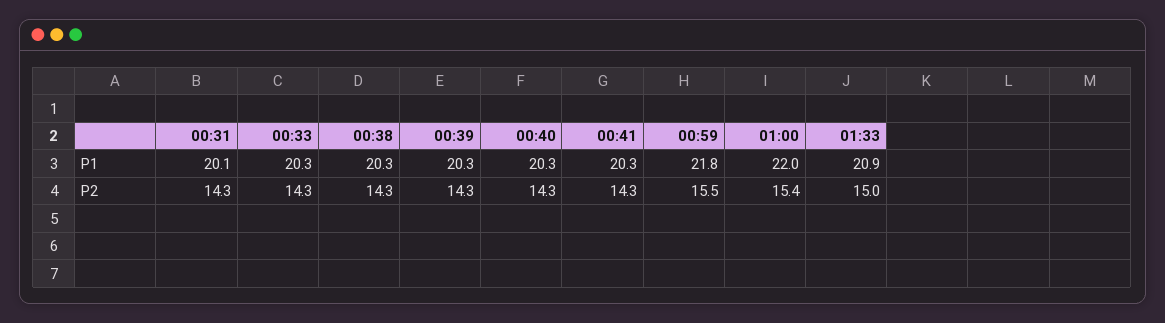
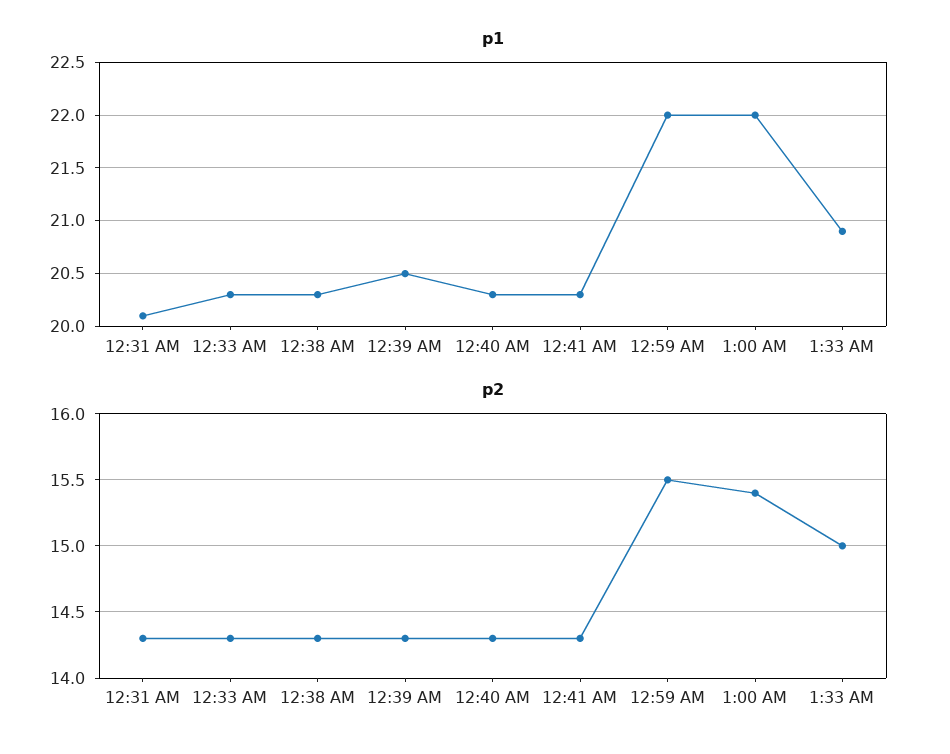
  {
    "P1": {
      "00:31": 20.1,
      "00:33": 20.3,
      "00:38": 20.3,
-     "00:39": 20.3,
+     "00:39": 20.5,
      "00:40": 20.3,
      "00:41": 20.3,
-     "00:59": 21.8,
+     "00:59": 22,
      "01:00": 22,
      "01:33": 20.9
    },
    "P2": {
      "00:31": 14.3,
      "00:33": 14.3,
      "00:38": 14.3,
      "00:39": 14.3,
      "00:40": 14.3,
      "00:41": 14.3,
      "00:59": 15.5,
      "01:00": 15.4,
      "01:33": 15
    }
  }

